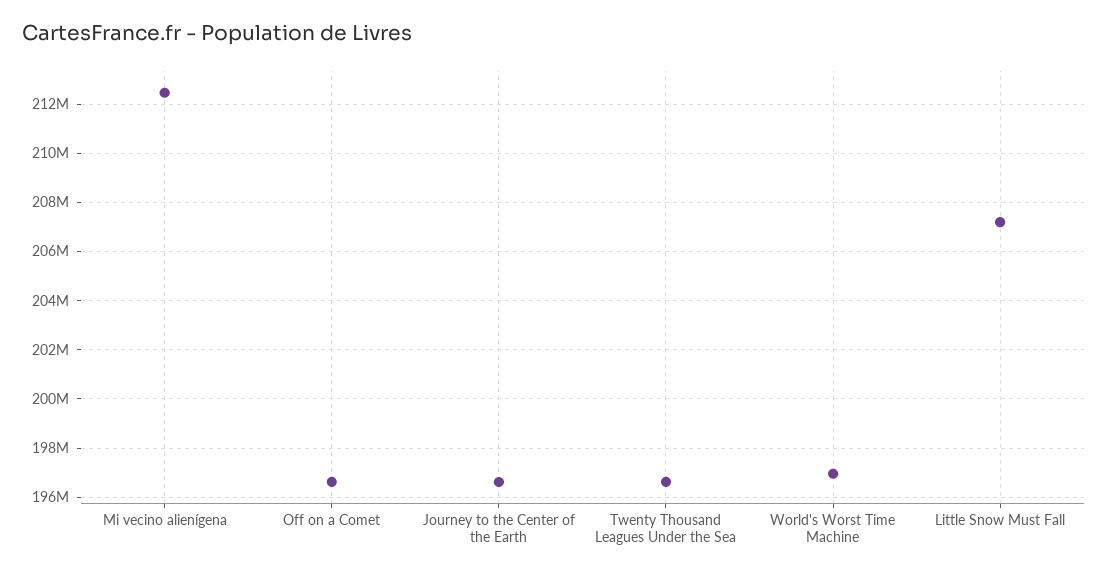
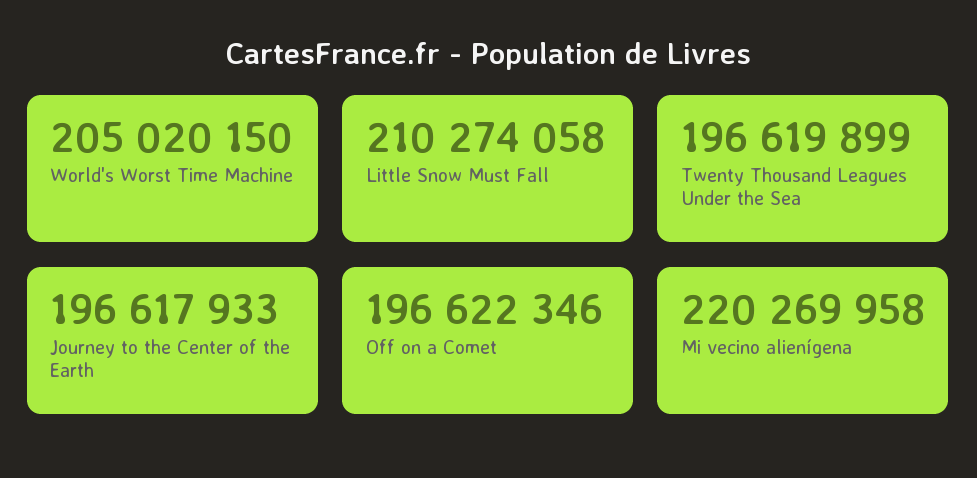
  {
-   "Mi vecino alienígena": 212500000,
+   "Mi vecino alienígena": 220269958,
    "Off on a Comet": 196622346,
    "Journey to the Center of the Earth": 196617933,
    "Twenty Thousand Leagues Under the Sea": 196619899,
-   "World's Worst Time Machine": 197000000,
+   "World's Worst Time Machine": 205020150,
-   "Little Snow Must Fall": 207250000
+   "Little Snow Must Fall": 210274058
  }

